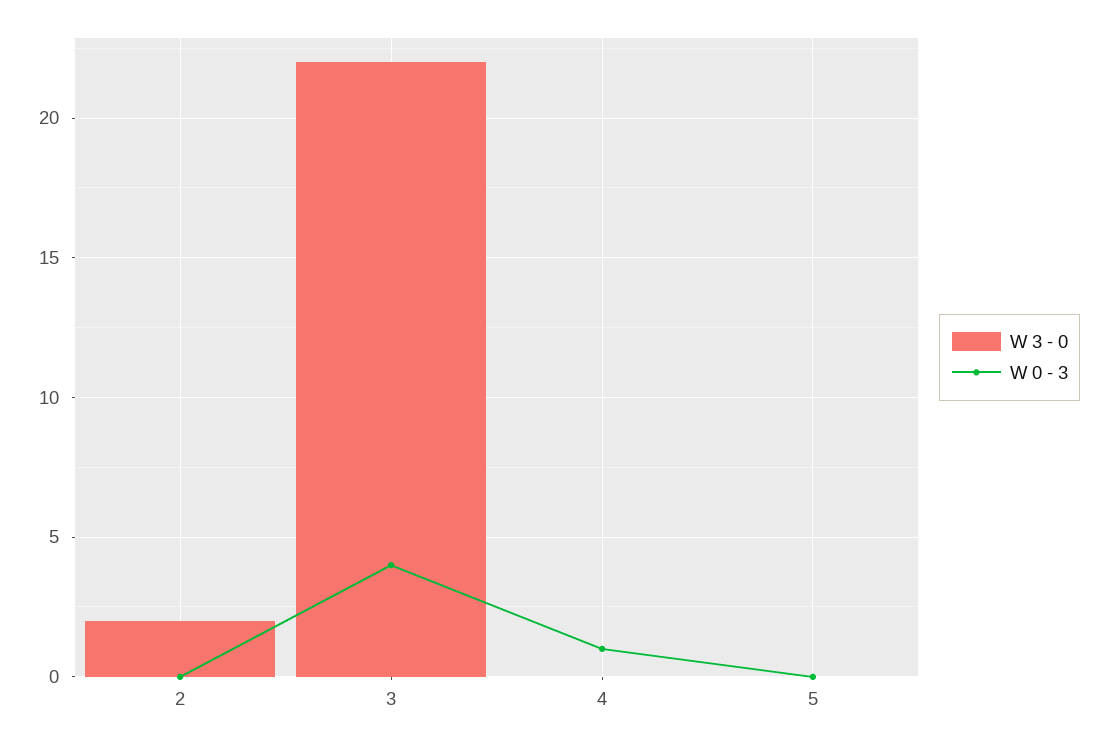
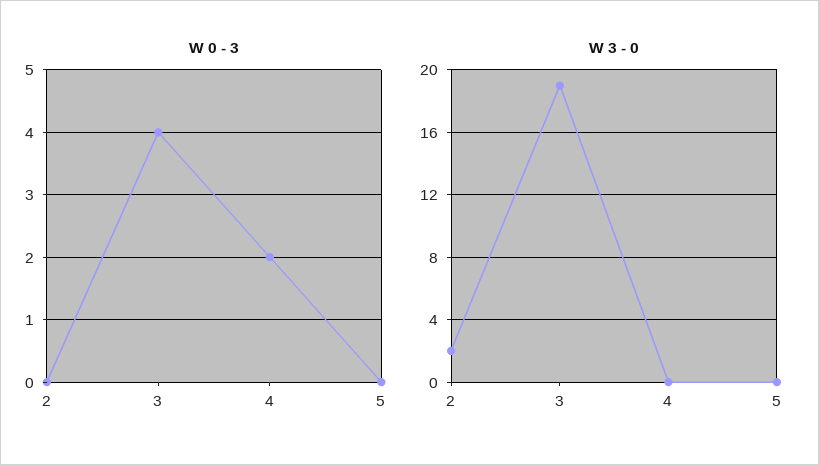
  {
    "W 3 - 0": {
      "2": 2,
-     "3": 22,
+     "3": 19,
      "4": 0,
      "5": 0
    },
    "W 0 - 3": {
      "2": 0,
      "3": 4,
-     "4": 1,
+     "4": 2,
      "5": 0
    }
  }

